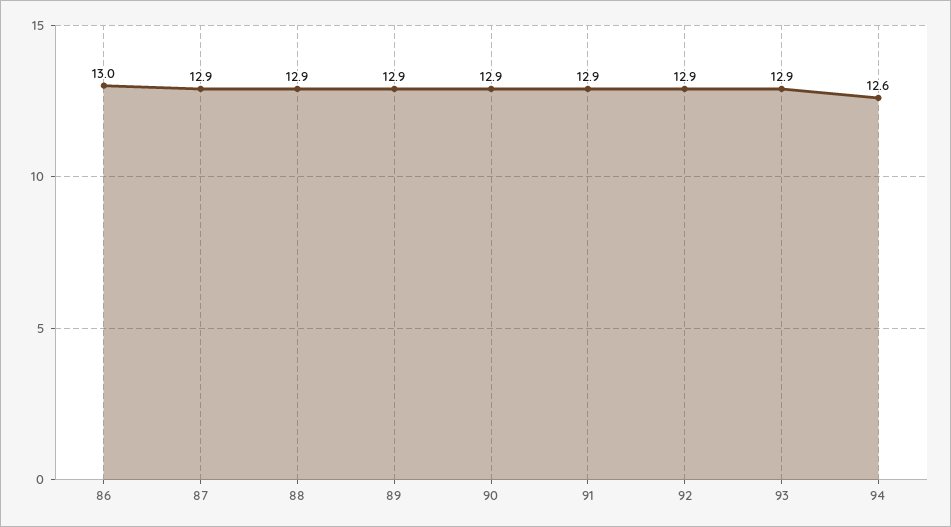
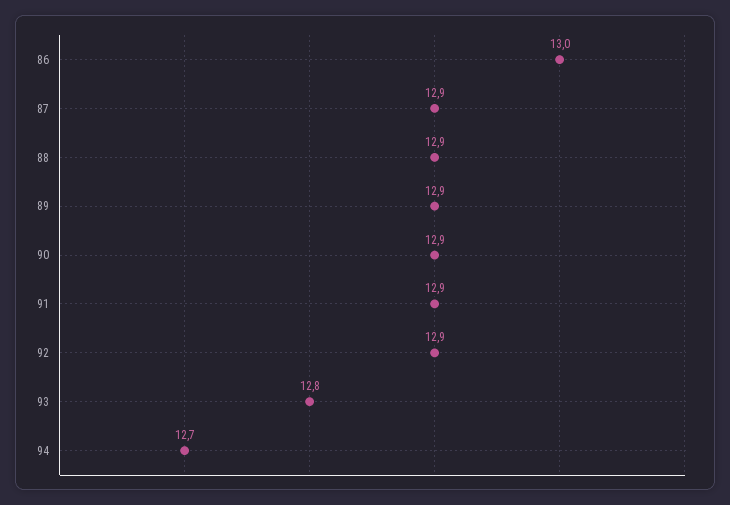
  {
    "86": 13,
    "87": 12.9,
    "88": 12.9,
    "89": 12.9,
    "90": 12.9,
    "91": 12.9,
    "92": 12.9,
-   "93": 12.9,
+   "93": 12.8,
-   "94": 12.6
+   "94": 12.7
  }

